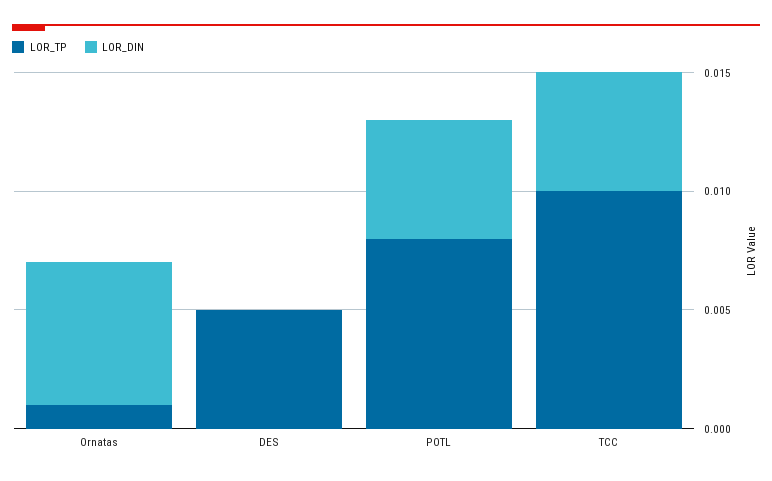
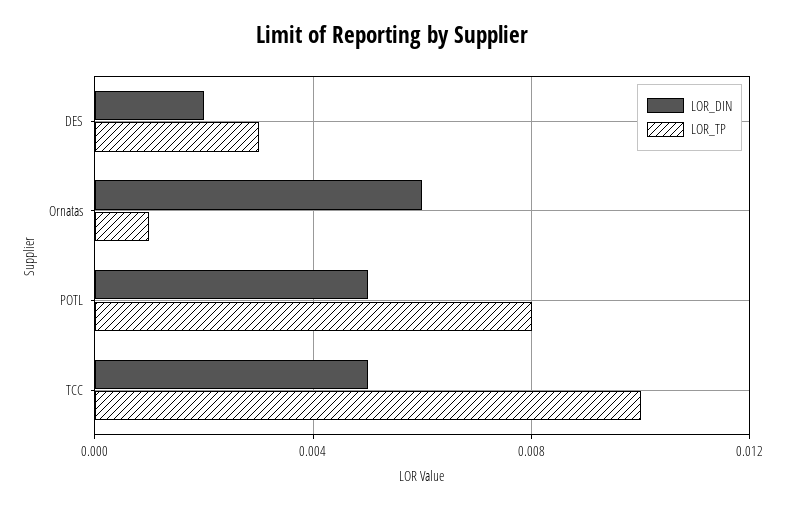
  {
    "LOR_TP": {
      "Ornatas": 0.001,
-     "DES": 0.005,
+     "DES": 0.003,
      "POTL": 0.008,
      "TCC": 0.01
    },
    "LOR_DIN": {
      "Ornatas": 0.006,
-     "DES": 0,
+     "DES": 0.002,
      "POTL": 0.005,
      "TCC": 0.005
    }
  }

